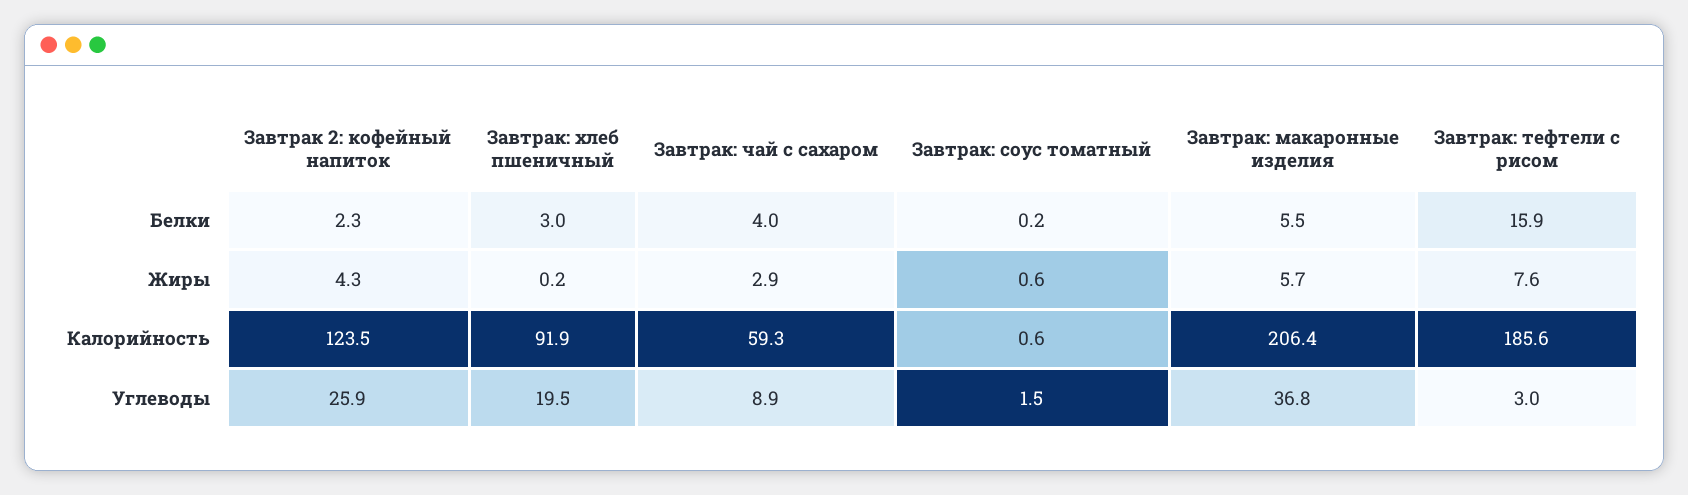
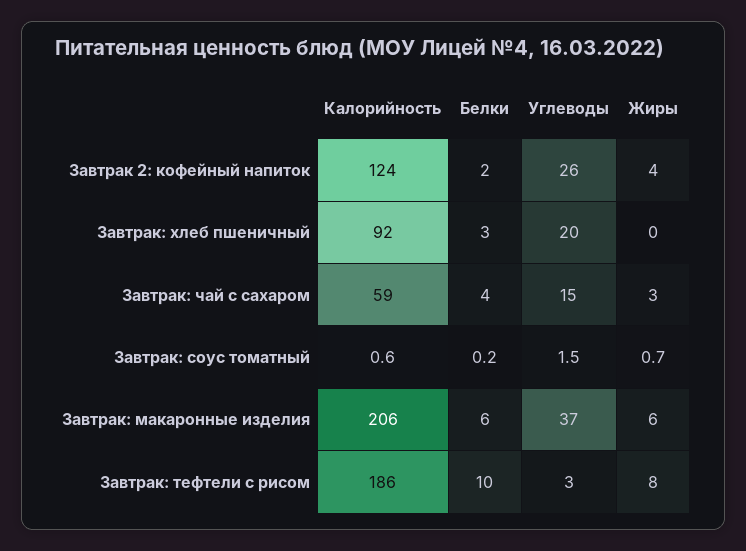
  {
    "Завтрак 2: кофейный напиток": {
      "Белки": 2.3,
      "Жиры": 4.3,
      "Калорийность": 123.5,
      "Углеводы": 25.9
    },
    "Завтрак: хлеб пшеничный": {
      "Белки": 3,
      "Жиры": 0.2,
      "Калорийность": 91.9,
      "Углеводы": 19.5
    },
    "Завтрак: чай с сахаром": {
      "Белки": 4,
      "Жиры": 2.9,
      "Калорийность": 59.3,
-     "Углеводы": 8.9
+     "Углеводы": 15
    },
    "Завтрак: соус томатный": {
      "Белки": 0.2,
-     "Жиры": 0.6,
+     "Жиры": 0.7,
      "Калорийность": 0.6,
      "Углеводы": 1.5
    },
    "Завтрак: макаронные изделия": {
      "Белки": 5.5,
      "Жиры": 5.7,
      "Калорийность": 206.4,
      "Углеводы": 36.8
    },
    "Завтрак: тефтели с рисом": {
-     "Белки": 15.9,
+     "Белки": 10,
      "Жиры": 7.6,
      "Калорийность": 185.6,
      "Углеводы": 3
    }
  }

